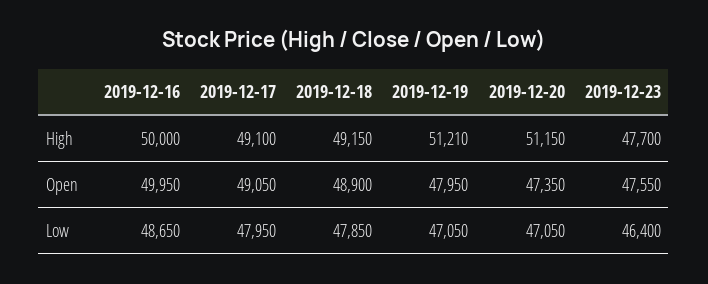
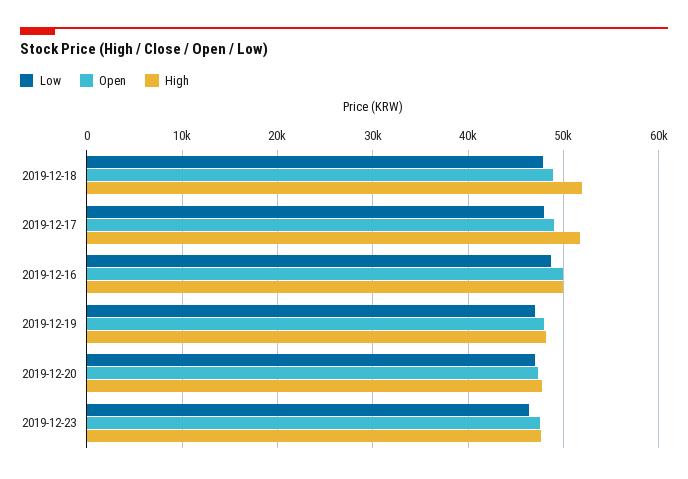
  {
    "High": {
      "2019-12-16": 50000,
-     "2019-12-17": 49100,
+     "2019-12-17": 52000,
-     "2019-12-18": 49150,
+     "2019-12-18": 52000,
-     "2019-12-19": 51210,
+     "2019-12-19": 48000,
-     "2019-12-20": 51150,
+     "2019-12-20": 48000,
      "2019-12-23": 47700
    },
    "Open": {
      "2019-12-16": 49950,
      "2019-12-17": 49050,
      "2019-12-18": 48900,
      "2019-12-19": 47950,
      "2019-12-20": 47350,
      "2019-12-23": 47550
    },
    "Low": {
      "2019-12-16": 48650,
      "2019-12-17": 47950,
      "2019-12-18": 47850,
      "2019-12-19": 47050,
      "2019-12-20": 47050,
      "2019-12-23": 46400
    }
  }

